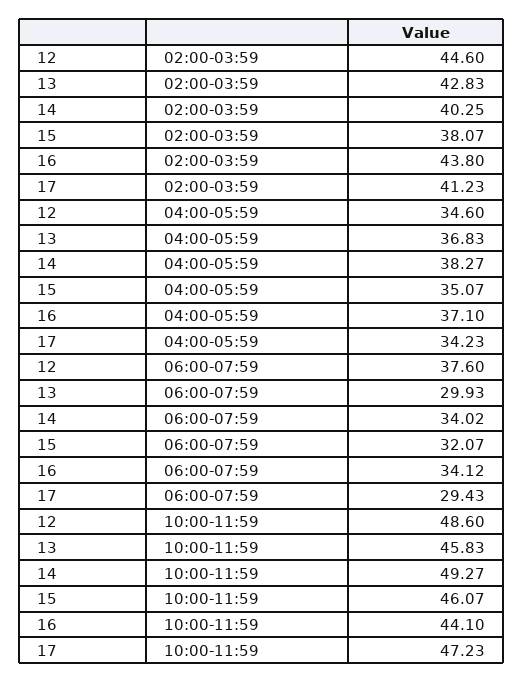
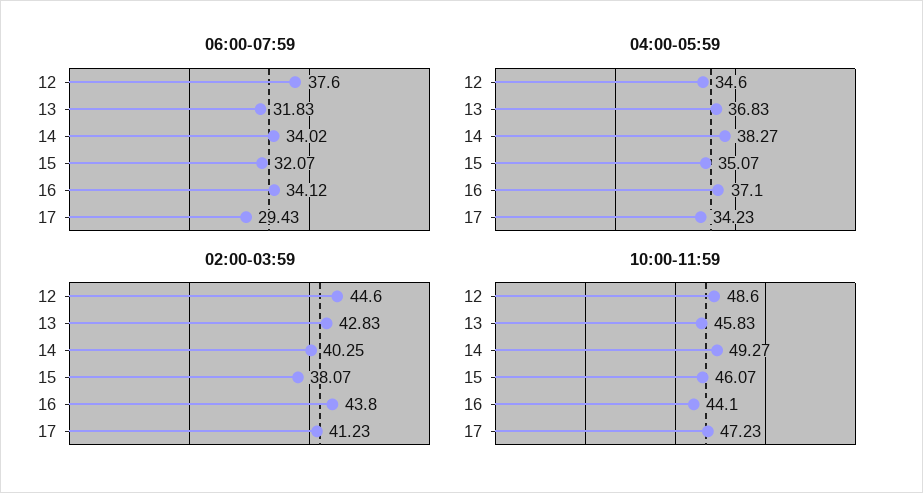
  {
    "02:00-03:59": {
      "12": 44.6,
      "13": 42.83,
      "14": 40.25,
      "15": 38.07,
      "16": 43.8,
      "17": 41.23
    },
    "04:00-05:59": {
      "12": 34.6,
      "13": 36.83,
      "14": 38.27,
      "15": 35.07,
      "16": 37.1,
      "17": 34.23
    },
    "06:00-07:59": {
      "12": 37.6,
-     "13": 29.93,
+     "13": 31.83,
      "14": 34.02,
      "15": 32.07,
      "16": 34.12,
      "17": 29.43
    },
    "10:00-11:59": {
      "12": 48.6,
      "13": 45.83,
      "14": 49.27,
      "15": 46.07,
      "16": 44.1,
      "17": 47.23
    }
  }

